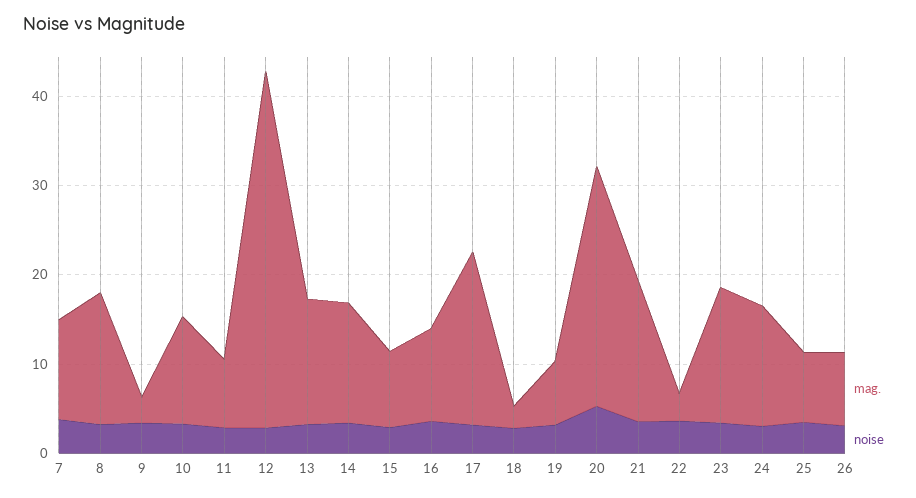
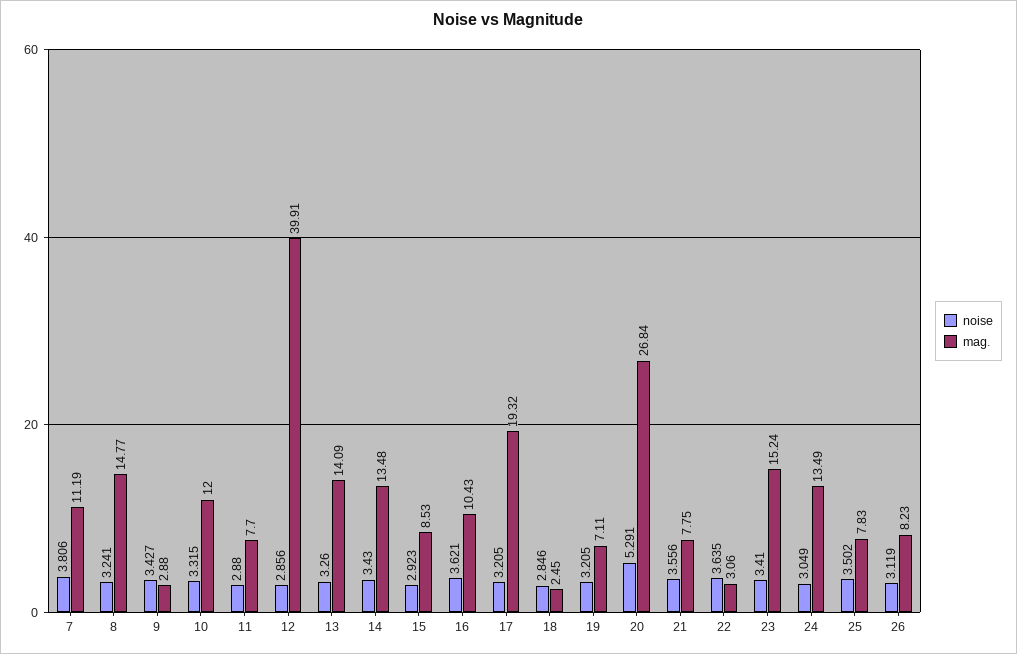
  {
    "mag.": {
      "7": 11.19,
      "8": 14.77,
      "9": 2.88,
      "10": 12,
      "11": 7.7,
      "12": 39.91,
      "13": 14.09,
      "14": 13.48,
      "15": 8.53,
      "16": 10.43,
      "17": 19.32,
      "18": 2.45,
      "19": 7.11,
      "20": 26.84,
-     "21": 16,
+     "21": 7.75,
      "22": 3.06,
      "23": 15.24,
      "24": 13.49,
      "25": 7.83,
      "26": 8.23
    },
    "noise": {
      "7": 3.806,
      "8": 3.241,
      "9": 3.427,
      "10": 3.315,
      "11": 2.88,
      "12": 2.856,
      "13": 3.26,
      "14": 3.43,
      "15": 2.923,
      "16": 3.621,
      "17": 3.205,
      "18": 2.846,
      "19": 3.205,
      "20": 5.291,
      "21": 3.556,
      "22": 3.635,
      "23": 3.41,
      "24": 3.049,
      "25": 3.502,
      "26": 3.119
    }
  }

